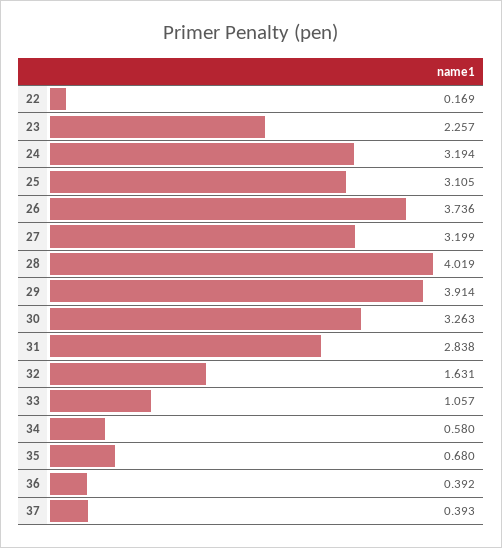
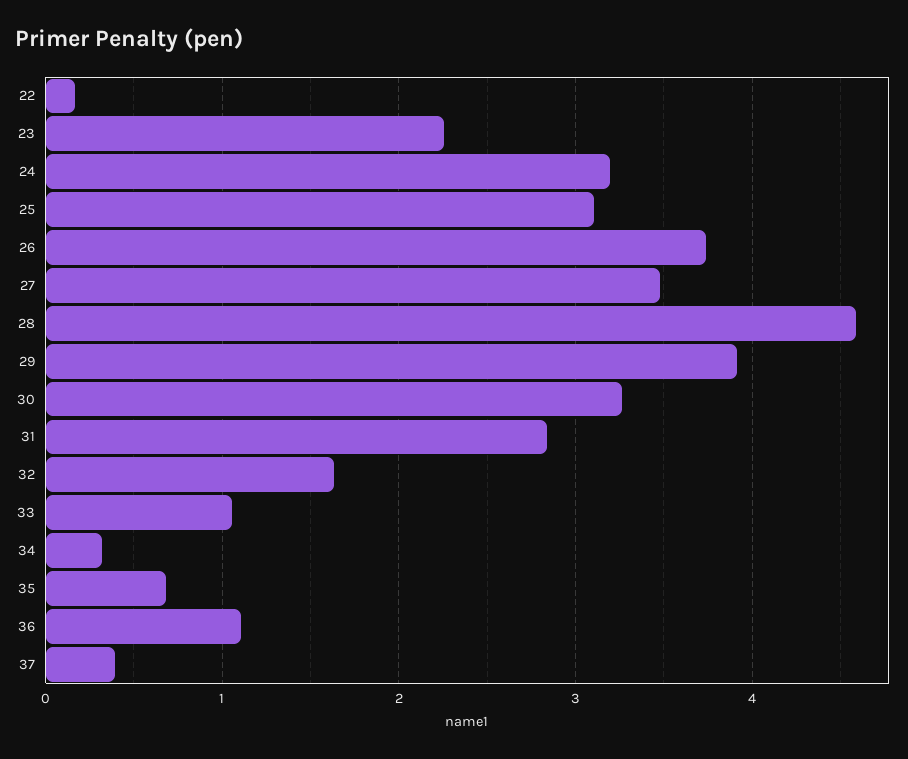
  {
    "22": 0.169,
    "23": 2.257,
    "24": 3.194,
    "25": 3.105,
    "26": 3.736,
-   "27": 3.199,
+   "27": 3.5,
-   "28": 4.019,
+   "28": 4.6,
    "29": 3.914,
    "30": 3.263,
    "31": 2.838,
    "32": 1.631,
    "33": 1.057,
-   "34": 0.58,
+   "34": 0.3,
    "35": 0.68,
-   "36": 0.392,
+   "36": 1.1,
    "37": 0.393
  }

